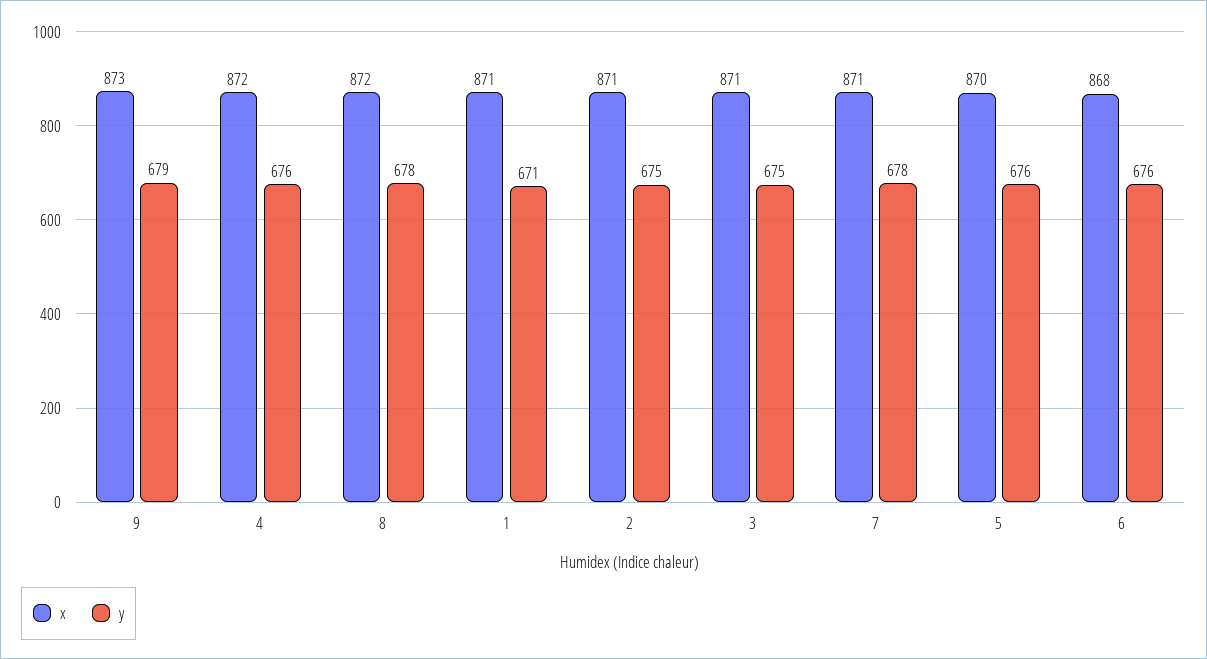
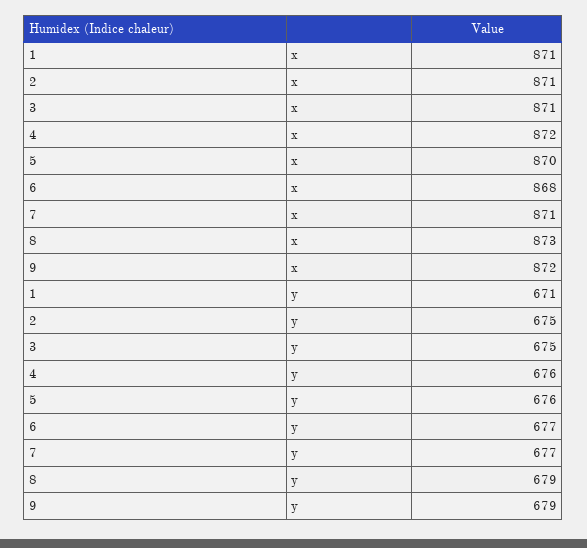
  {
    "x": {
-     "9": 873,
+     "9": 872,
      "4": 872,
-     "8": 872,
+     "8": 873,
      "1": 871,
      "2": 871,
      "3": 871,
      "7": 871,
      "5": 870,
      "6": 868
    },
    "y": {
      "9": 679,
      "4": 676,
-     "8": 678,
+     "8": 679,
      "1": 671,
      "2": 675,
      "3": 675,
-     "7": 678,
+     "7": 677,
      "5": 676,
-     "6": 676
+     "6": 677
    }
  }

